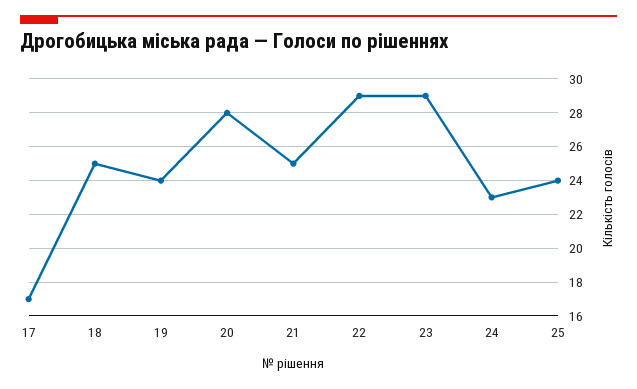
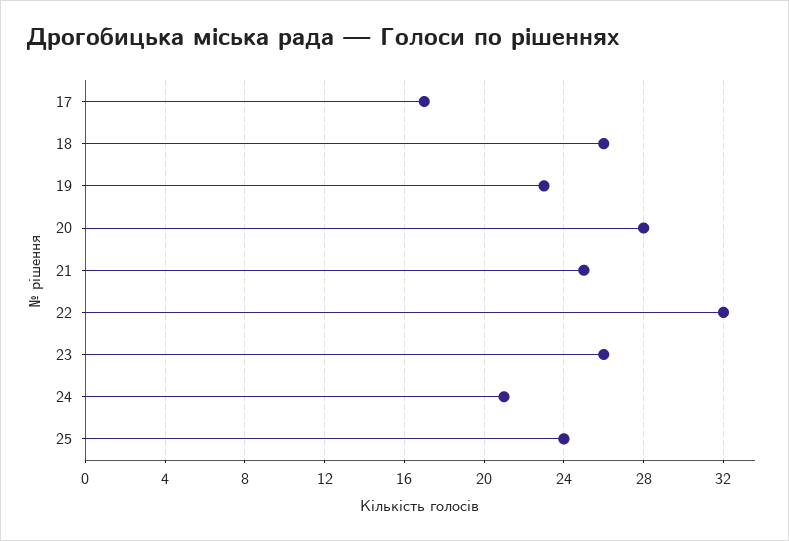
  {
    "17": 17,
-   "18": 25,
+   "18": 26,
-   "19": 24,
+   "19": 23,
    "20": 28,
    "21": 25,
-   "22": 29,
+   "22": 32,
-   "23": 29,
+   "23": 26,
-   "24": 23,
+   "24": 21,
    "25": 24
  }

